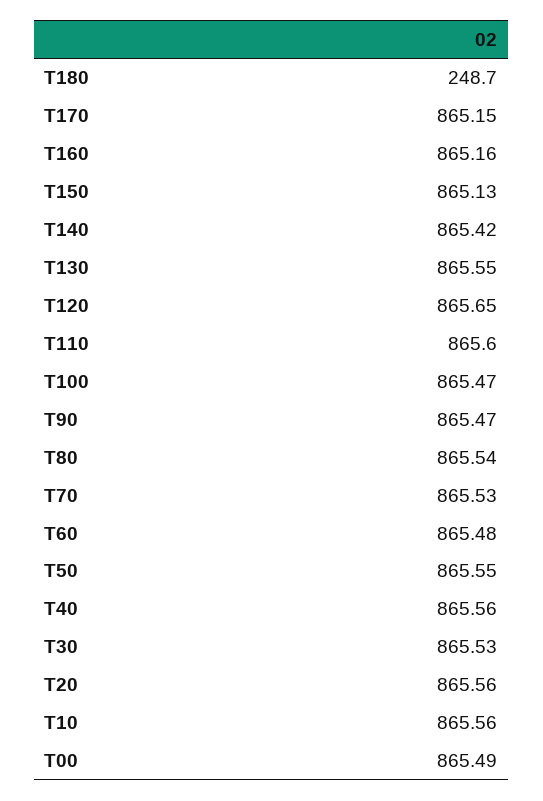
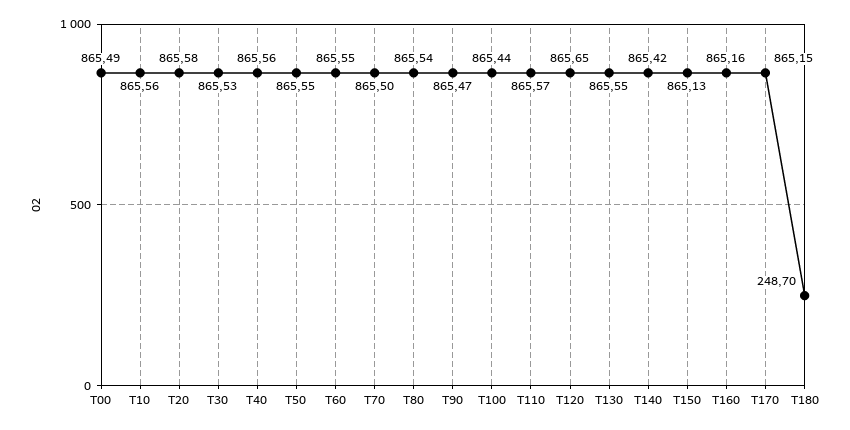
  {
    "T180": 248.7,
    "T170": 865.15,
    "T160": 865.16,
    "T150": 865.13,
    "T140": 865.42,
    "T130": 865.55,
    "T120": 865.65,
-   "T110": 865.6,
+   "T110": 865.57,
-   "T100": 865.47,
+   "T100": 865.44,
    "T90": 865.47,
    "T80": 865.54,
-   "T70": 865.53,
+   "T70": 865.5,
-   "T60": 865.48,
+   "T60": 865.55,
    "T50": 865.55,
    "T40": 865.56,
    "T30": 865.53,
-   "T20": 865.56,
+   "T20": 865.58,
    "T10": 865.56,
    "T00": 865.49
  }

